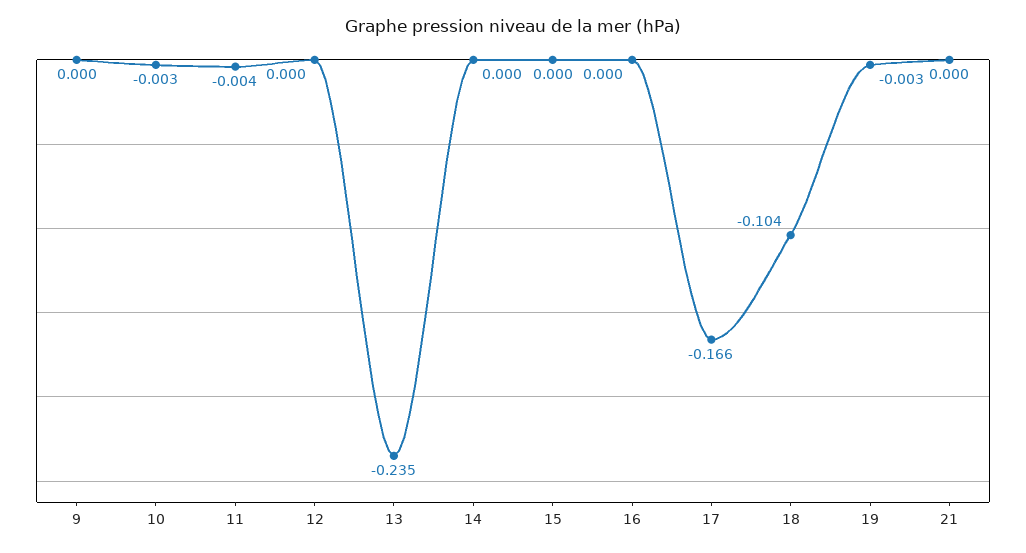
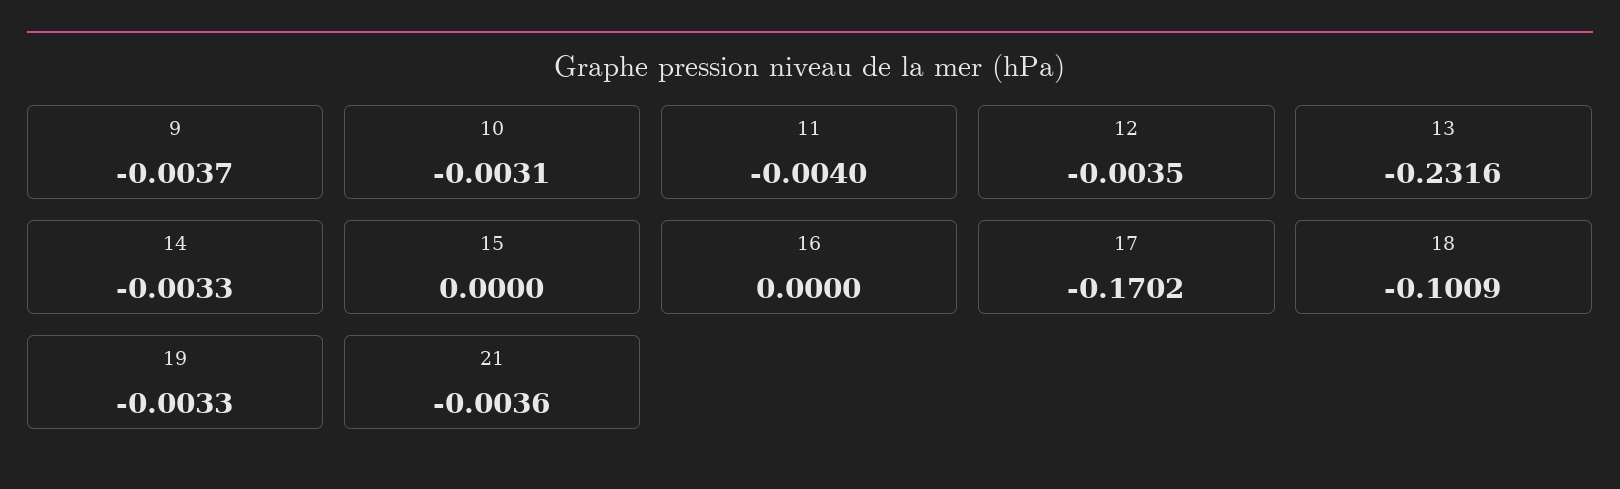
  {
-   "9": 0,
+   "9": -0.0037,
    "10": -0.0031,
    "11": -0.004,
-   "12": 0,
+   "12": -0.0035,
-   "13": -0.235,
+   "13": -0.2316,
-   "14": 0,
+   "14": -0.0033,
    "15": 0,
    "16": 0,
-   "17": -0.166,
+   "17": -0.1702,
-   "18": -0.104,
+   "18": -0.1009,
    "19": -0.0033,
-   "21": 0
+   "21": -0.0036
  }

